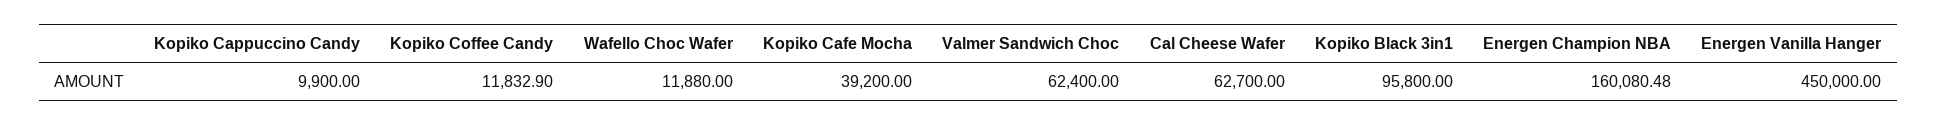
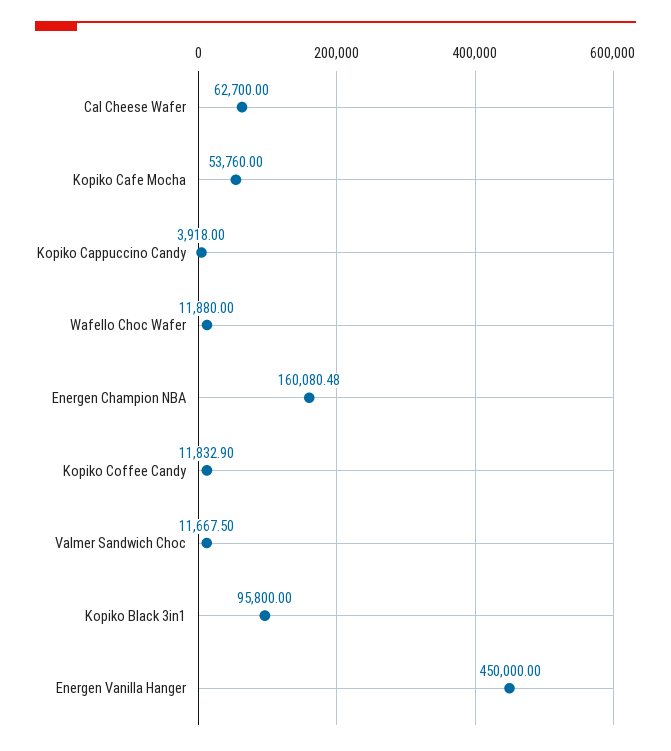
  {
-   "Kopiko Cappuccino Candy": 9900,
+   "Kopiko Cappuccino Candy": 3918,
    "Kopiko Coffee Candy": 11832.9,
    "Wafello Choc Wafer": 11880,
-   "Kopiko Cafe Mocha": 39200,
+   "Kopiko Cafe Mocha": 53760,
-   "Valmer Sandwich Choc": 62400,
+   "Valmer Sandwich Choc": 11667.5,
    "Cal Cheese Wafer": 62700,
    "Kopiko Black 3in1": 95800,
    "Energen Champion NBA": 160080.48,
    "Energen Vanilla Hanger": 450000
  }

